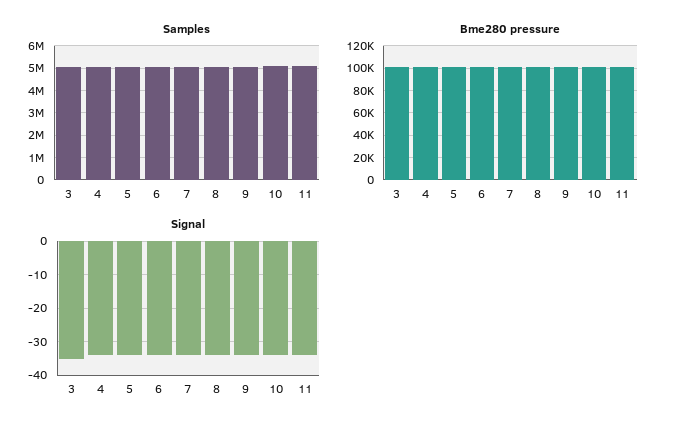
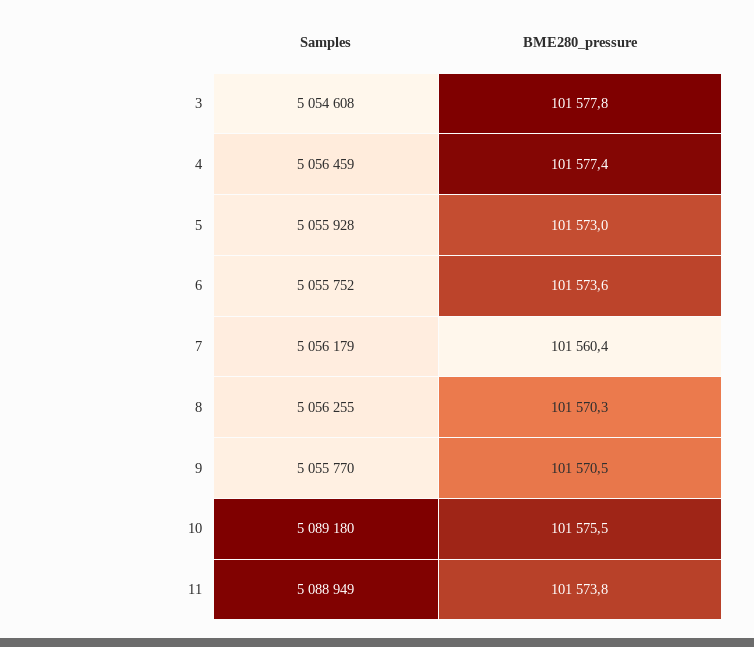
  {
    "Samples": {
      "3": 5054608,
      "4": 5056459,
      "5": 5055928,
      "6": 5055752,
      "7": 5056179,
      "8": 5056255,
      "9": 5055770,
      "10": 5089180,
      "11": 5088949
    },
    "Bme280 pressure": {
      "3": 101577.8,
      "4": 101577.4,
      "5": 101573,
      "6": 101573.6,
      "7": 101560.4,
      "8": 101570.3,
      "9": 101570.5,
      "10": 101575.5,
      "11": 101573.8
-   },
+   }
-   "Signal": {
-     "3": -35,
-     "4": -35,
-     "5": -35,
-     "6": -35,
-     "7": -35,
-     "8": -35,
-     "9": -35,
-     "10": -35,
-     "11": -35
-   }
  }

